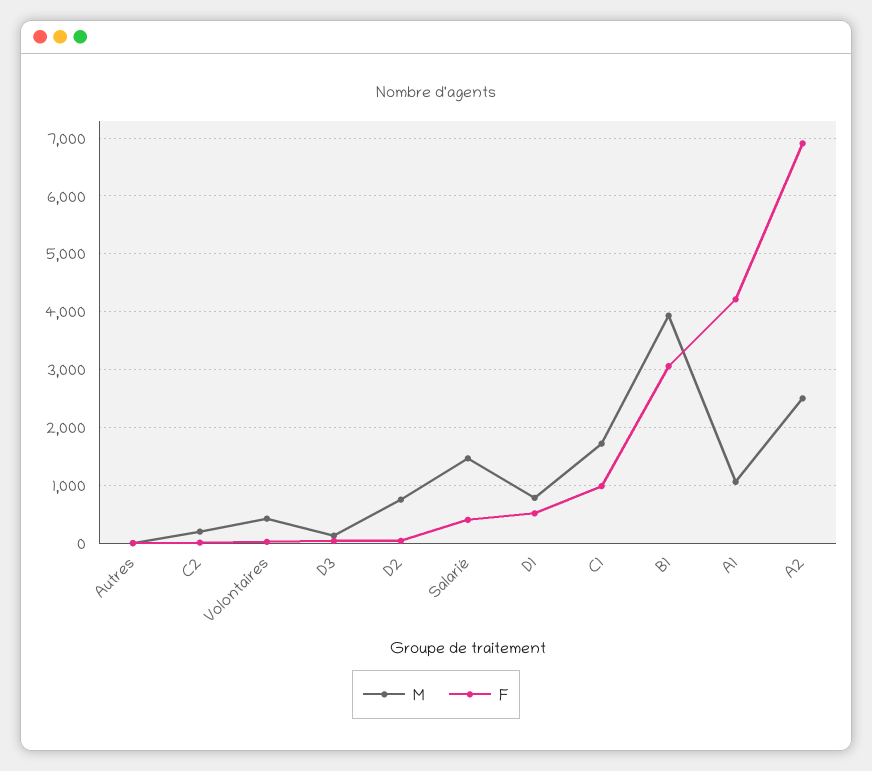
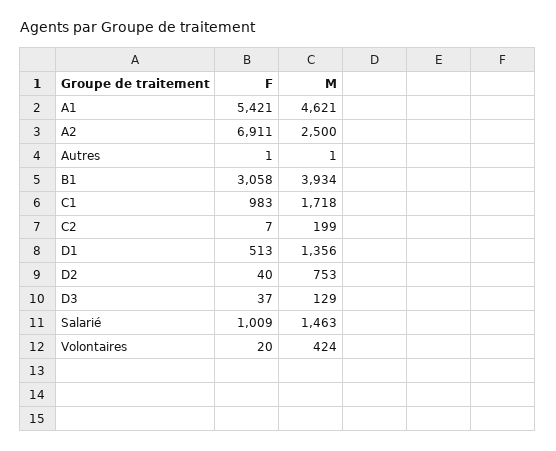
  {
    "M": {
      "Autres": 1,
      "C2": 199,
      "Volontaires": 424,
      "D3": 129,
      "D2": 753,
      "Salarié": 1463,
-     "D1": 800,
+     "D1": 1356,
      "C1": 1718,
      "B1": 3934,
-     "A1": 1000,
+     "A1": 4621,
      "A2": 2500
    },
    "F": {
      "Autres": 1,
      "C2": 7,
      "Volontaires": 20,
      "D3": 37,
      "D2": 40,
-     "Salarié": 400,
+     "Salarié": 1009,
      "D1": 513,
      "C1": 983,
      "B1": 3058,
-     "A1": 4200,
+     "A1": 5421,
      "A2": 6911
    }
  }

